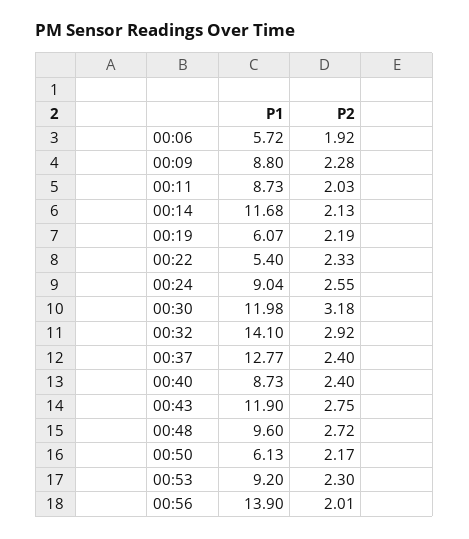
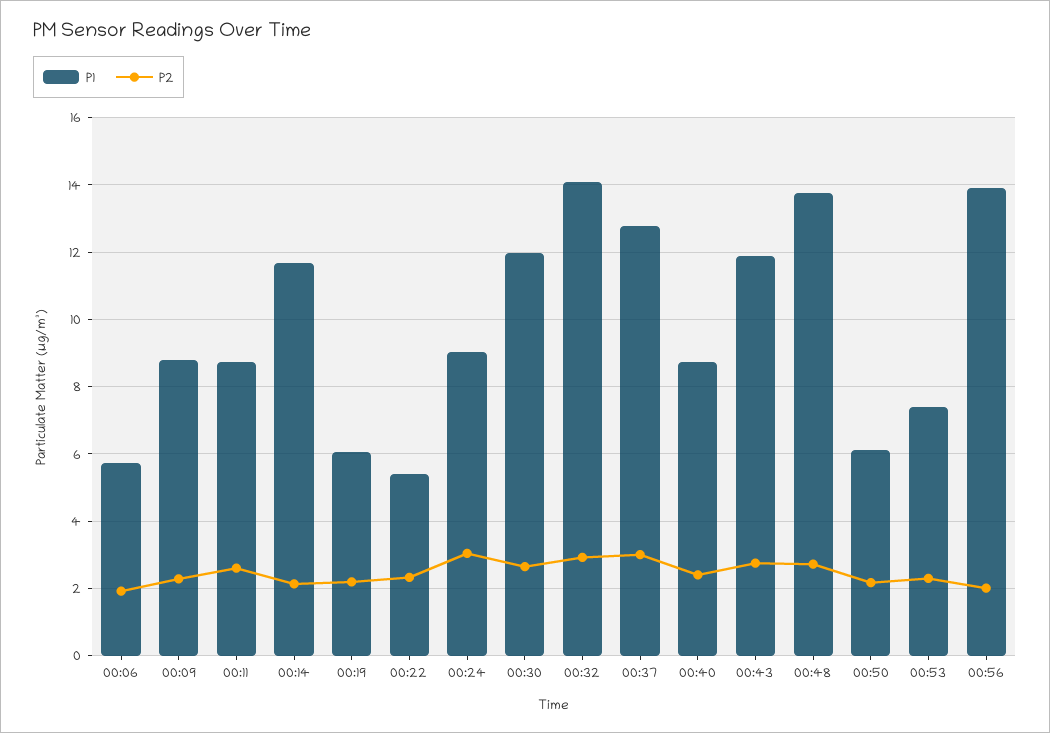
  {
    "P1": {
      "00:06": 5.72,
      "00:09": 8.8,
      "00:11": 8.73,
      "00:14": 11.68,
      "00:19": 6.07,
      "00:22": 5.4,
      "00:24": 9.04,
      "00:30": 11.98,
      "00:32": 14.1,
      "00:37": 12.77,
      "00:40": 8.73,
      "00:43": 11.9,
-     "00:48": 9.6,
+     "00:48": 13.8,
      "00:50": 6.13,
-     "00:53": 9.2,
+     "00:53": 7.4,
      "00:56": 13.9
    },
    "P2": {
      "00:06": 1.92,
      "00:09": 2.28,
-     "00:11": 2.03,
+     "00:11": 2.6,
      "00:14": 2.13,
      "00:19": 2.19,
      "00:22": 2.33,
-     "00:24": 2.55,
+     "00:24": 3,
-     "00:30": 3.18,
+     "00:30": 2.6,
      "00:32": 2.92,
-     "00:37": 2.4,
+     "00:37": 3,
      "00:40": 2.4,
      "00:43": 2.75,
      "00:48": 2.72,
      "00:50": 2.17,
      "00:53": 2.3,
      "00:56": 2.01
    }
  }

